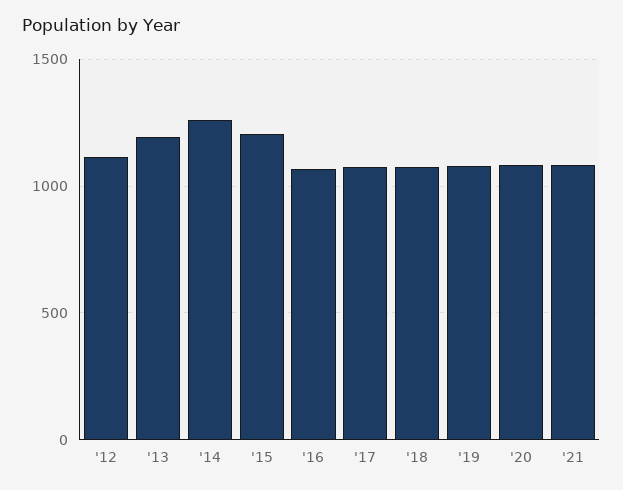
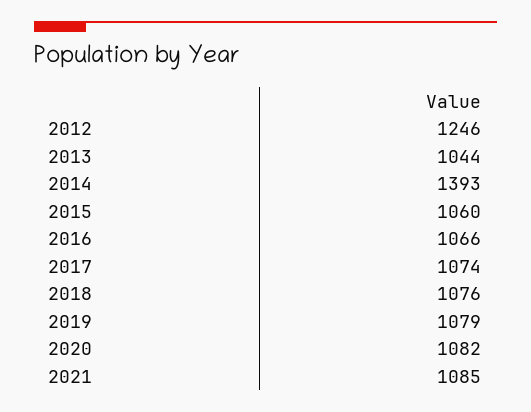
  {
-   "'12": 1100,
+   "'12": 1246,
-   "'13": 1200,
+   "'13": 1044,
-   "'14": 1250,
+   "'14": 1393,
-   "'15": 1200,
+   "'15": 1060,
    "'16": 1066,
    "'17": 1074,
    "'18": 1076,
    "'19": 1079,
    "'20": 1082,
    "'21": 1085
  }

